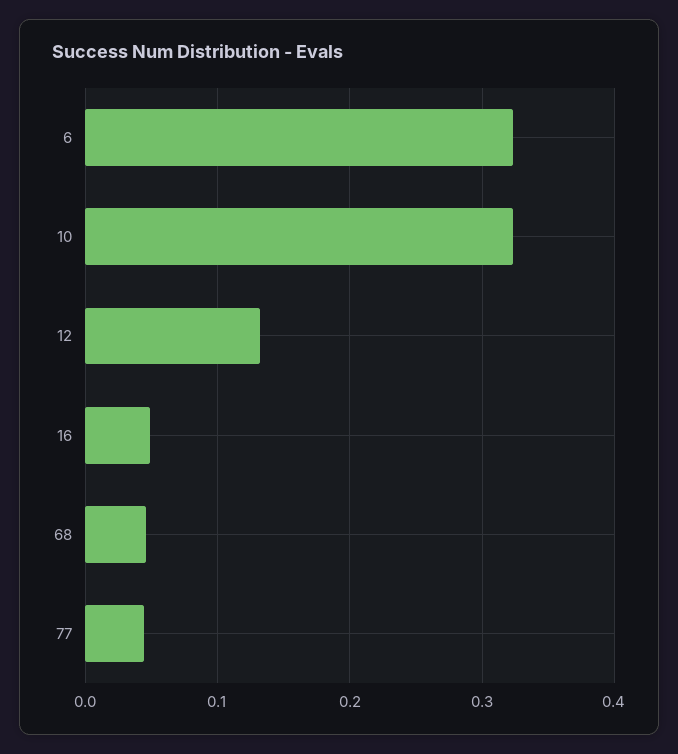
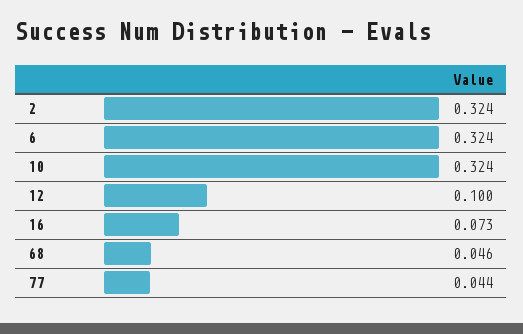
  {
    "6": 0.324,
    "10": 0.324,
-   "12": 0.13,
+   "12": 0.1,
-   "16": 0.05,
+   "16": 0.073,
    "68": 0.046,
-   "77": 0.044
+   "77": 0.044,
+   "2": 0.324
  }

